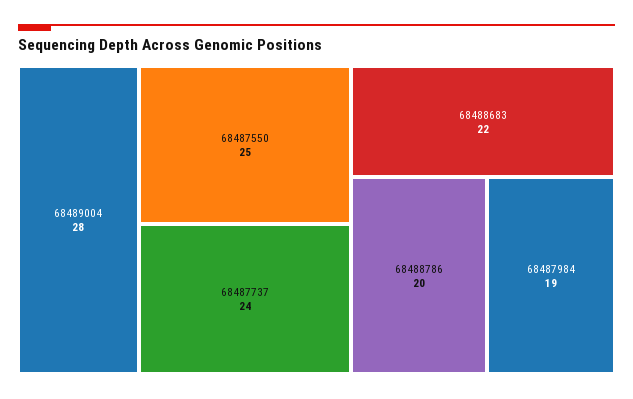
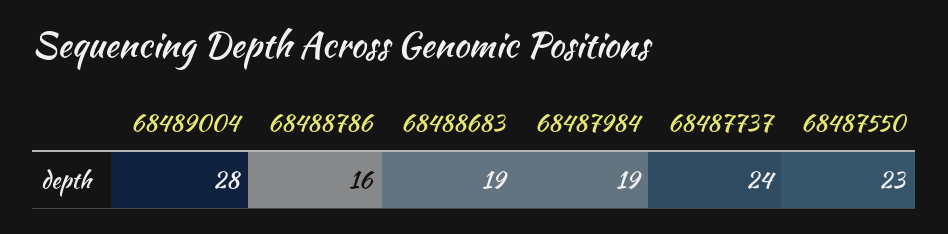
  {
    "68489004": 28,
-   "68487550": 25,
+   "68487550": 23,
    "68487737": 24,
-   "68488683": 22,
+   "68488683": 19,
-   "68488786": 20,
+   "68488786": 16,
    "68487984": 19
  }

